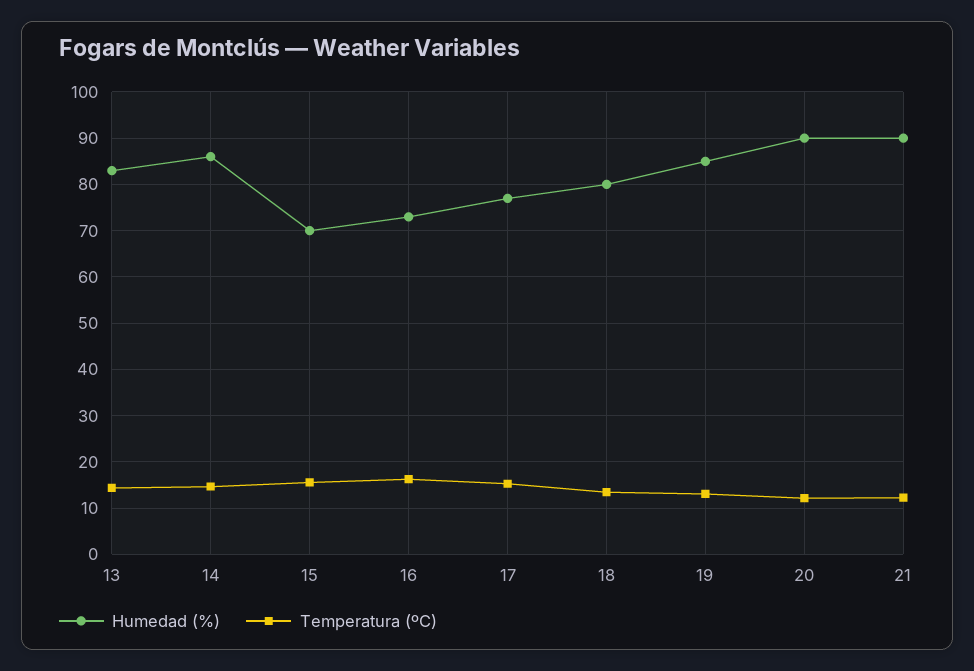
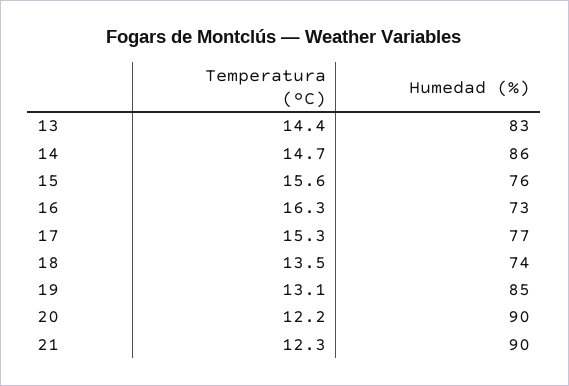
  {
    "Humedad (%)": {
      "13": 83,
      "14": 86,
-     "15": 70,
+     "15": 76,
      "16": 73,
      "17": 77,
-     "18": 80,
+     "18": 74,
      "19": 85,
      "20": 90,
      "21": 90
    },
    "Temperatura (ºC)": {
      "13": 14.4,
      "14": 14.7,
      "15": 15.6,
      "16": 16.3,
      "17": 15.3,
      "18": 13.5,
      "19": 13.1,
      "20": 12.2,
      "21": 12.3
    }
  }

